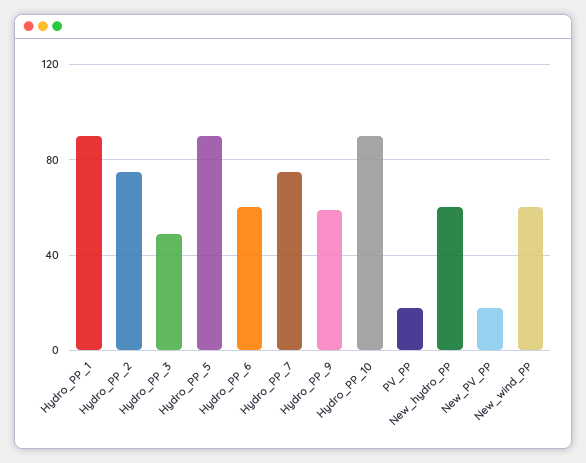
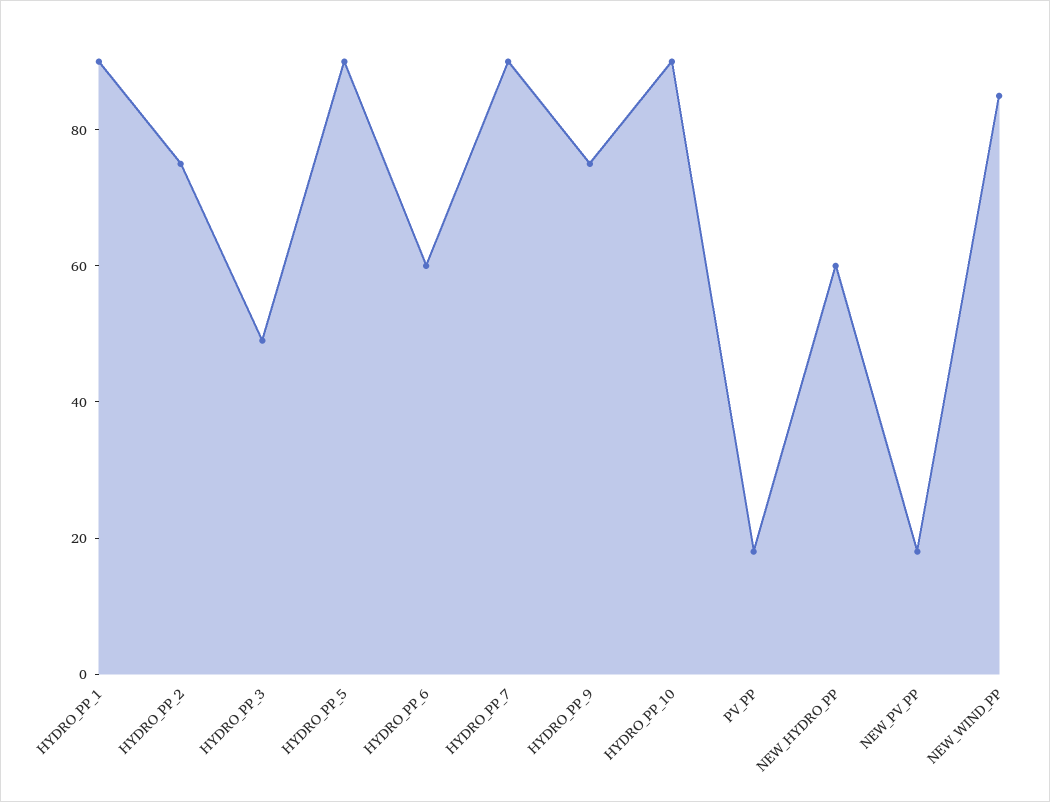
  {
    "Hydro_PP_1": 90,
    "Hydro_PP_2": 75,
    "Hydro_PP_3": 50,
    "Hydro_PP_5": 90,
    "Hydro_PP_6": 60,
-   "Hydro_PP_7": 75,
+   "Hydro_PP_7": 90,
-   "Hydro_PP_9": 60,
+   "Hydro_PP_9": 75,
    "Hydro_PP_10": 90,
    "PV_PP": 20,
    "New_hydro_PP": 60,
    "New_PV_PP": 20,
-   "New_wind_PP": 60
+   "New_wind_PP": 85
  }

